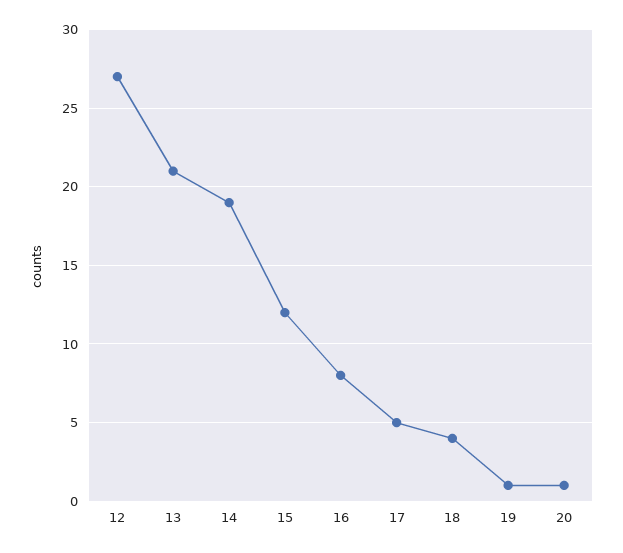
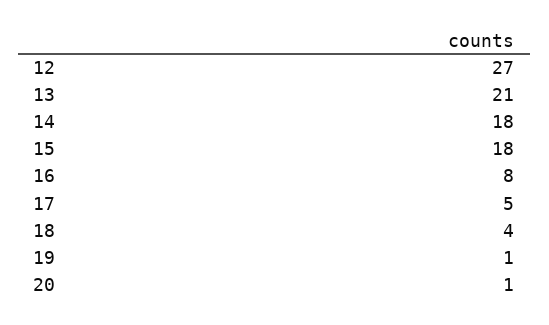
  {
    "12": 27,
    "13": 21,
-   "14": 19,
+   "14": 18,
-   "15": 12,
+   "15": 18,
    "16": 8,
    "17": 5,
    "18": 4,
    "19": 1,
    "20": 1
  }

